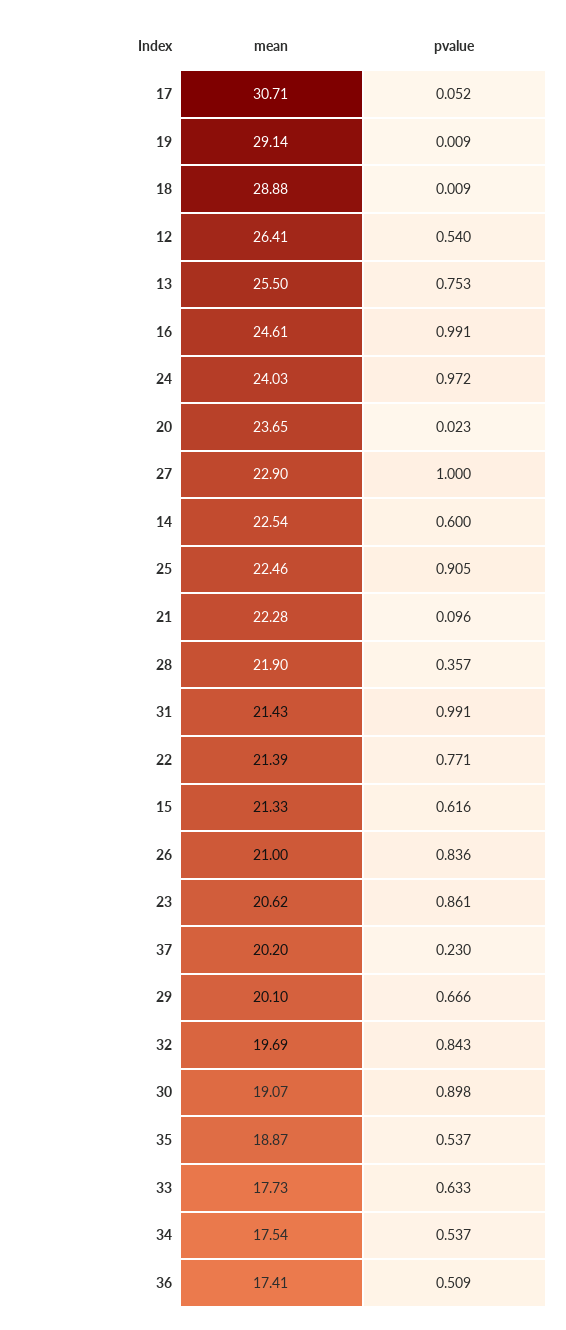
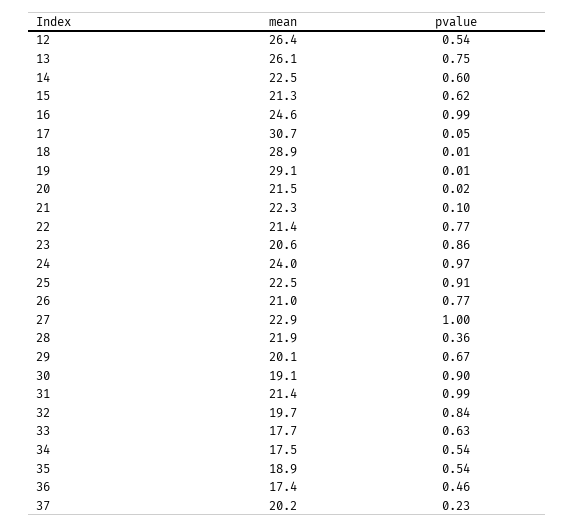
  {
    "mean": {
      "17": 30.71,
      "19": 29.14,
      "18": 28.88,
      "12": 26.41,
-     "13": 25.5,
+     "13": 26.1,
      "16": 24.61,
      "24": 24.03,
-     "20": 23.65,
+     "20": 21.5,
      "27": 22.9,
      "14": 22.54,
      "25": 22.46,
      "21": 22.28,
      "28": 21.9,
      "31": 21.43,
      "22": 21.39,
      "15": 21.33,
      "26": 21,
      "23": 20.62,
      "37": 20.2,
      "29": 20.1,
      "32": 19.69,
      "30": 19.07,
      "35": 18.87,
      "33": 17.73,
      "34": 17.54,
      "36": 17.41
    },
    "pvalue": {
      "17": 0.052,
      "19": 0.009,
      "18": 0.009,
      "12": 0.54,
      "13": 0.753,
      "16": 0.991,
      "24": 0.972,
      "20": 0.023,
      "27": 1,
      "14": 0.6,
      "25": 0.905,
      "21": 0.096,
      "28": 0.357,
      "31": 0.991,
      "22": 0.771,
      "15": 0.616,
-     "26": 0.836,
+     "26": 0.77,
      "23": 0.861,
      "37": 0.23,
      "29": 0.666,
      "32": 0.843,
      "30": 0.898,
      "35": 0.537,
      "33": 0.633,
      "34": 0.537,
-     "36": 0.509
+     "36": 0.46
    }
  }

